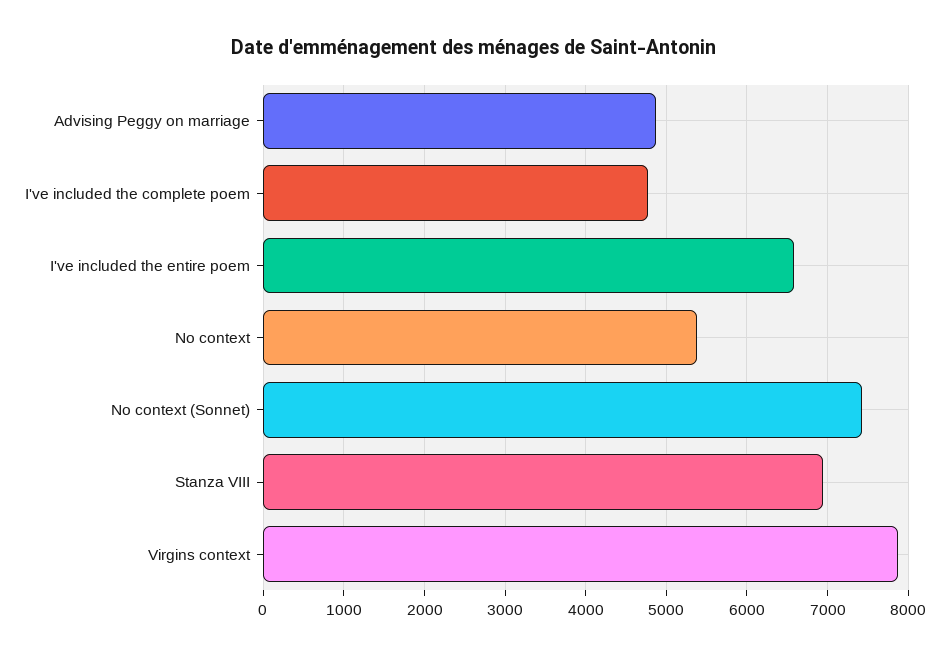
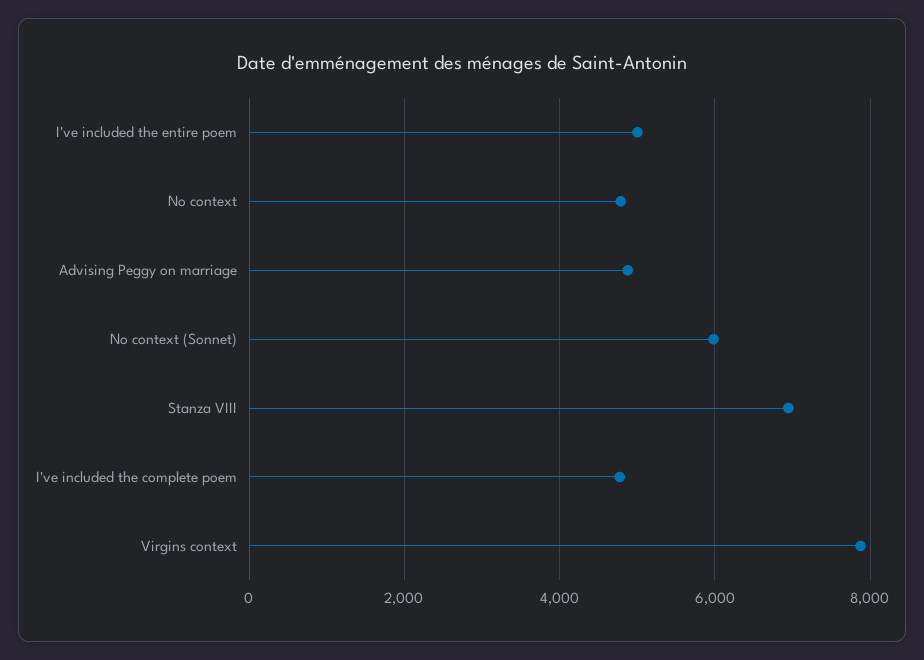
  {
    "Advising Peggy on marriage": 4900,
    "I've included the complete poem": 4800,
-   "I've included the entire poem": 6600,
+   "I've included the entire poem": 5000,
-   "No context": 5400,
+   "No context": 4800,
-   "No context (Sonnet)": 7400,
+   "No context (Sonnet)": 6000,
    "Stanza VIII": 6900,
    "Virgins context": 7900
  }

